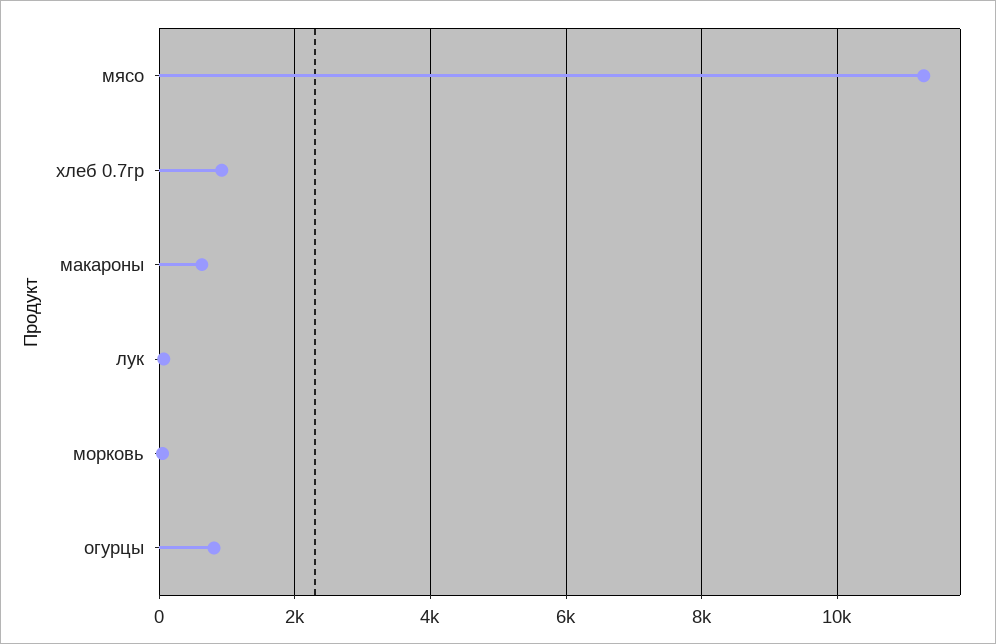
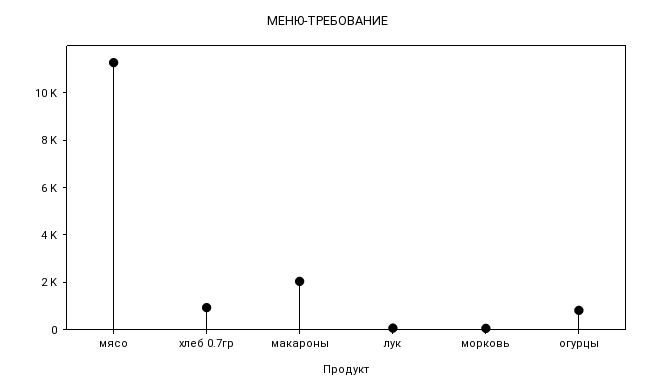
  {
    "мясо": 11200,
    "хлеб 0.7гр": 1000,
-   "макароны": 600,
+   "макароны": 2000,
    "лук": 0,
    "морковь": 0,
    "огурцы": 800
  }

